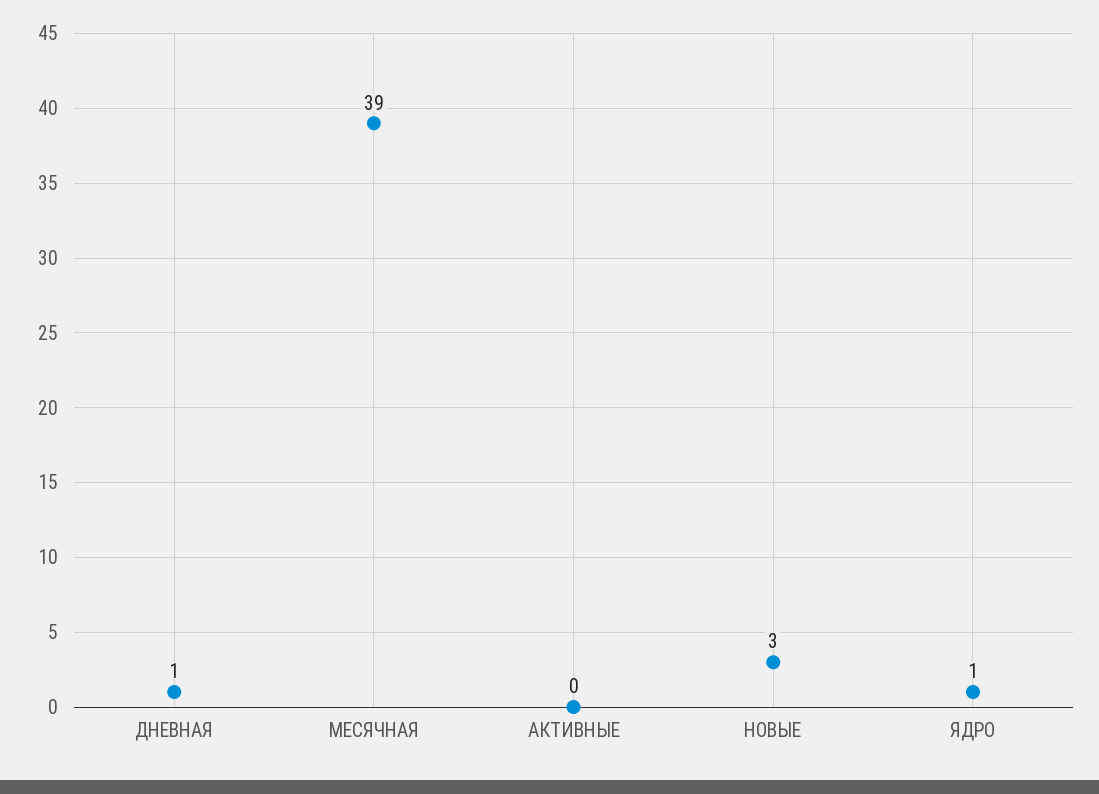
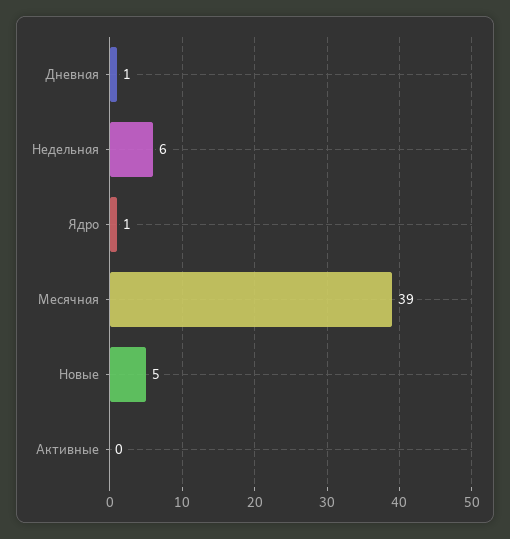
  {
    "ДНЕВНАЯ": 1,
    "МЕСЯЧНАЯ": 39,
    "АКТИВНЫЕ": 0,
-   "НОВЫЕ": 3,
+   "НОВЫЕ": 5,
-   "ЯДРО": 1
+   "ЯДРО": 1,
+   "Недельная": 6
  }

